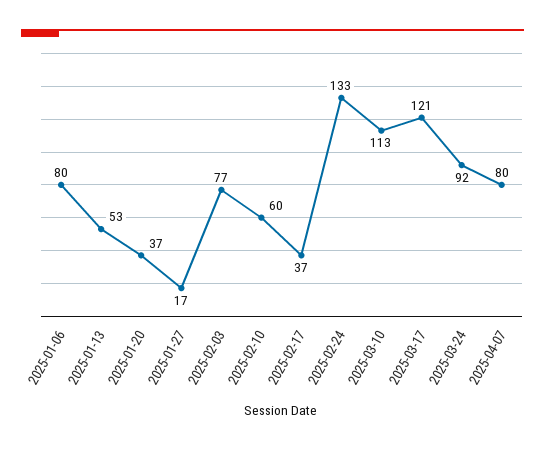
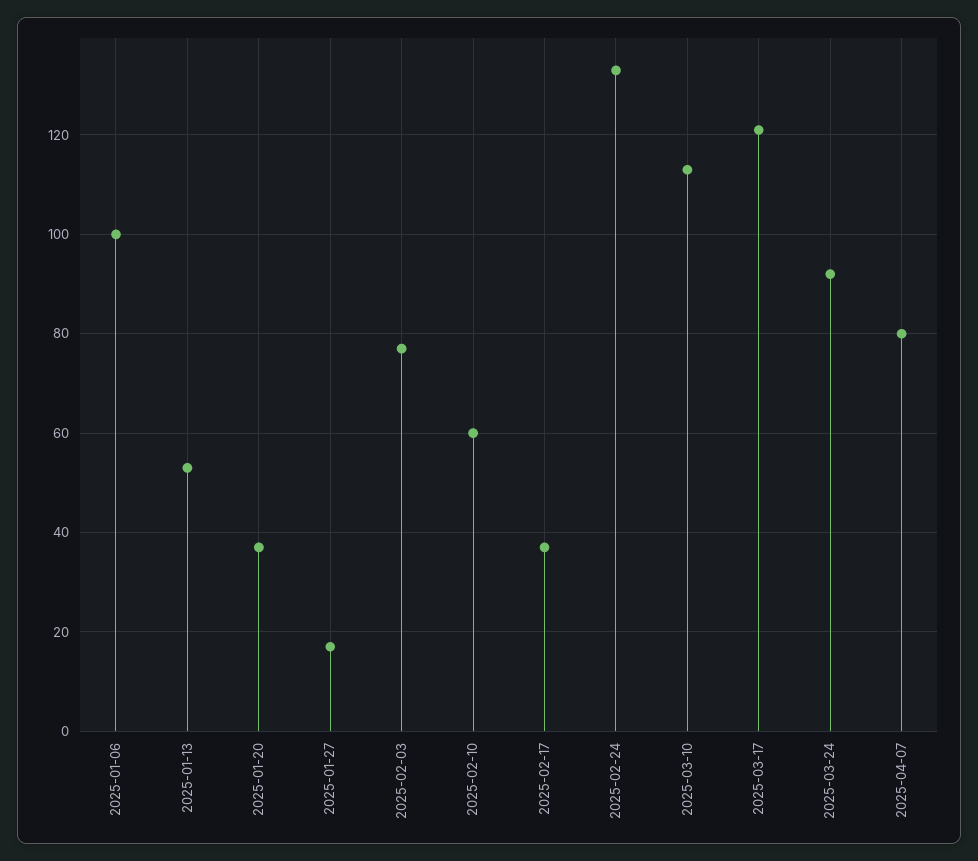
  {
-   "2025-01-06": 80,
+   "2025-01-06": 100,
    "2025-01-13": 53,
    "2025-01-20": 37,
    "2025-01-27": 17,
    "2025-02-03": 77,
    "2025-02-10": 60,
    "2025-02-17": 37,
    "2025-02-24": 133,
    "2025-03-10": 113,
    "2025-03-17": 121,
    "2025-03-24": 92,
    "2025-04-07": 80
  }

